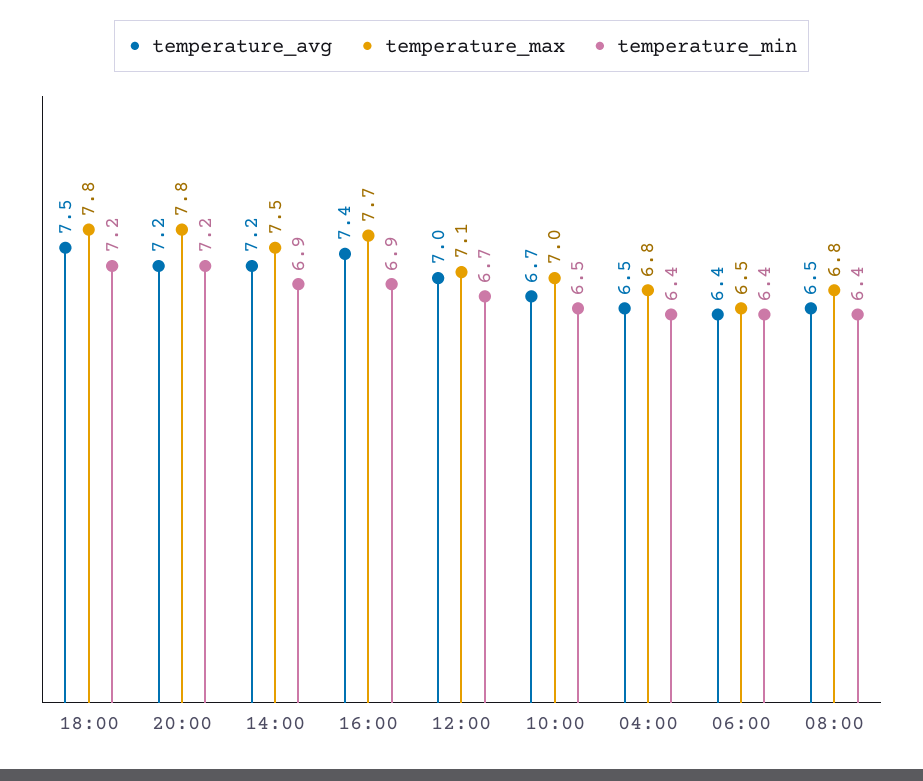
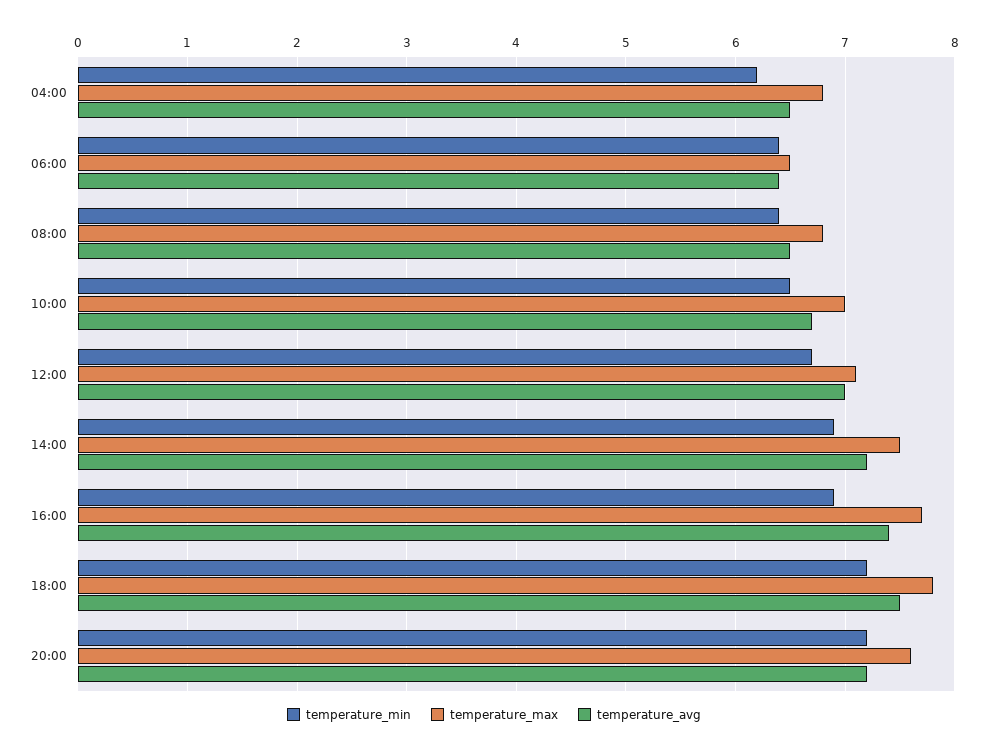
  {
    "temperature_avg": {
      "18:00": 7.5,
      "20:00": 7.2,
      "14:00": 7.2,
      "16:00": 7.4,
      "12:00": 7,
      "10:00": 6.7,
      "04:00": 6.5,
      "06:00": 6.4,
      "08:00": 6.5
    },
    "temperature_max": {
      "18:00": 7.8,
-     "20:00": 7.8,
+     "20:00": 7.6,
      "14:00": 7.5,
      "16:00": 7.7,
      "12:00": 7.1,
      "10:00": 7,
      "04:00": 6.8,
      "06:00": 6.5,
      "08:00": 6.8
    },
    "temperature_min": {
      "18:00": 7.2,
      "20:00": 7.2,
      "14:00": 6.9,
      "16:00": 6.9,
      "12:00": 6.7,
      "10:00": 6.5,
-     "04:00": 6.4,
+     "04:00": 6.2,
      "06:00": 6.4,
      "08:00": 6.4
    }
  }

